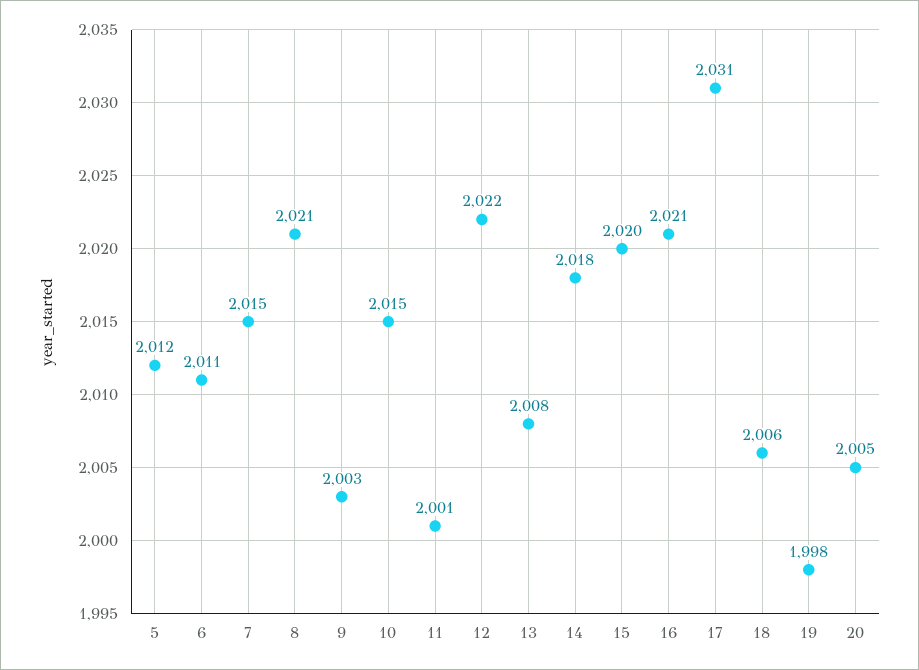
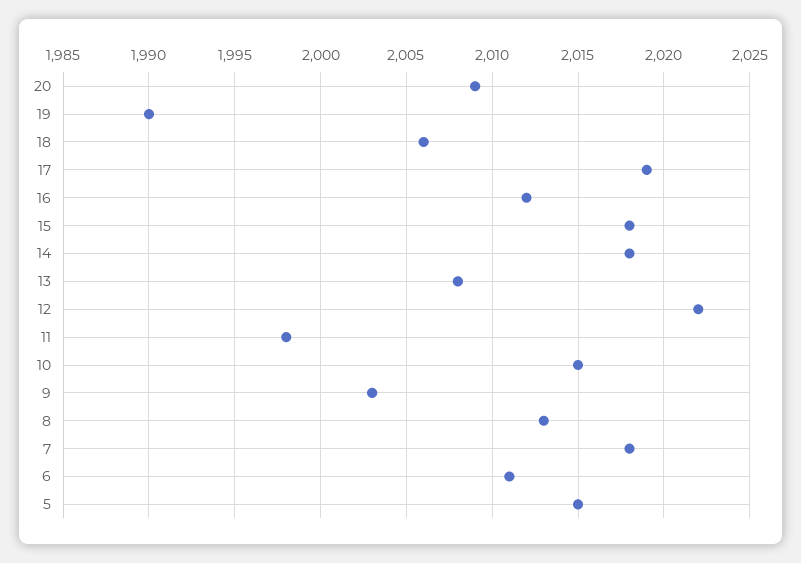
  {
-   "5": 2012,
+   "5": 2015,
    "6": 2011,
-   "7": 2015,
+   "7": 2018,
-   "8": 2021,
+   "8": 2013,
    "9": 2003,
    "10": 2015,
-   "11": 2001,
+   "11": 1998,
    "12": 2022,
    "13": 2008,
    "14": 2018,
-   "15": 2020,
+   "15": 2018,
-   "16": 2021,
+   "16": 2012,
-   "17": 2031,
+   "17": 2019,
    "18": 2006,
-   "19": 1998,
+   "19": 1990,
-   "20": 2005
+   "20": 2009
  }

